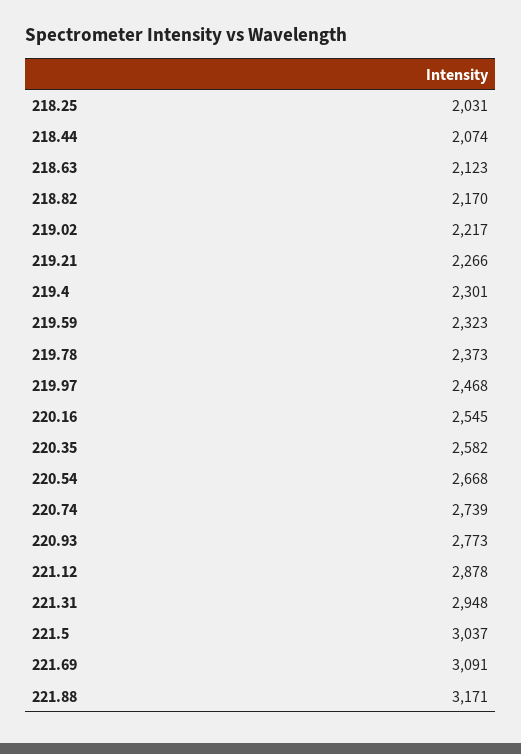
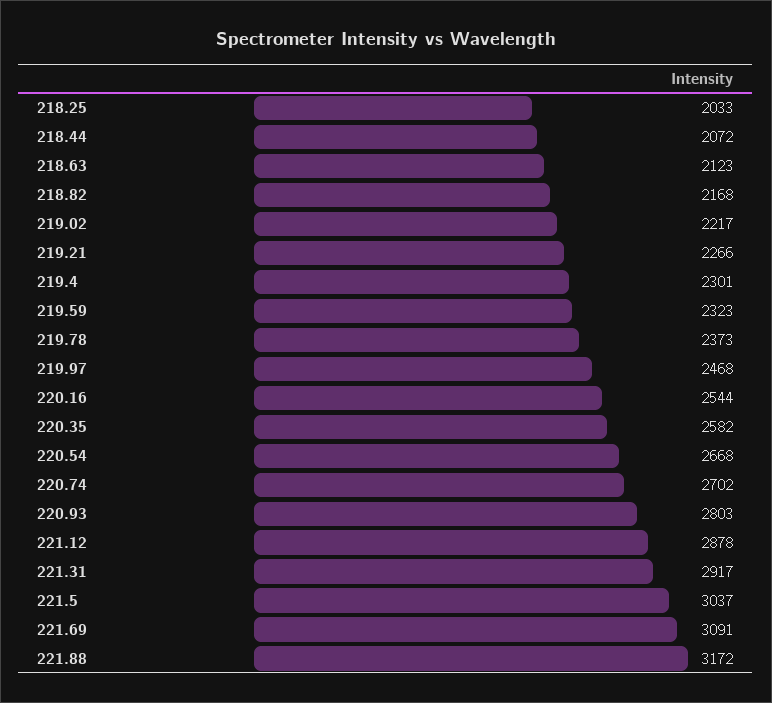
  {
-   "218.25": 2031,
+   "218.25": 2033,
-   "218.44": 2074,
+   "218.44": 2072,
    "218.63": 2123,
-   "218.82": 2170,
+   "218.82": 2168,
    "219.02": 2217,
    "219.21": 2266,
    "219.4": 2301,
    "219.59": 2323,
    "219.78": 2373,
    "219.97": 2468,
-   "220.16": 2545,
+   "220.16": 2544,
    "220.35": 2582,
    "220.54": 2668,
-   "220.74": 2739,
+   "220.74": 2702,
-   "220.93": 2773,
+   "220.93": 2803,
    "221.12": 2878,
-   "221.31": 2948,
+   "221.31": 2917,
    "221.5": 3037,
    "221.69": 3091,
-   "221.88": 3171
+   "221.88": 3172
  }

